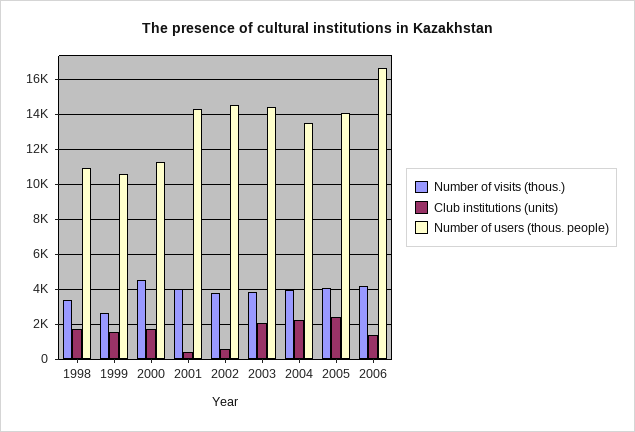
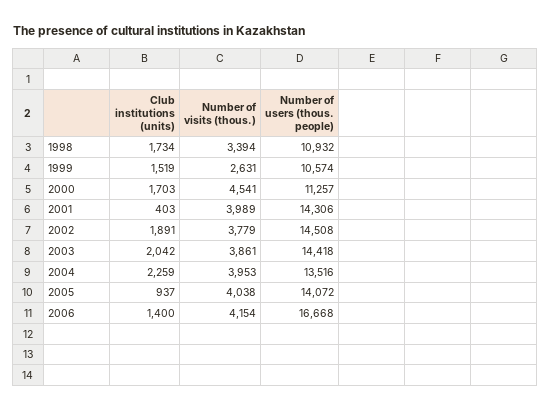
  {
    "Number of visits (thous.)": {
      "1998": 3394,
      "1999": 2631,
      "2000": 4541,
      "2001": 3989,
      "2002": 3779,
      "2003": 3861,
      "2004": 3953,
      "2005": 4038,
      "2006": 4154
    },
    "Club institutions (units)": {
      "1998": 1734,
      "1999": 1519,
      "2000": 1703,
      "2001": 403,
-     "2002": 500,
+     "2002": 1891,
      "2003": 2042,
      "2004": 2259,
-     "2005": 2500,
+     "2005": 937,
      "2006": 1400
    },
    "Number of users (thous. people)": {
      "1998": 10932,
      "1999": 10574,
      "2000": 11257,
      "2001": 14306,
      "2002": 14508,
      "2003": 14418,
      "2004": 13516,
      "2005": 14072,
      "2006": 16668
    }
  }

